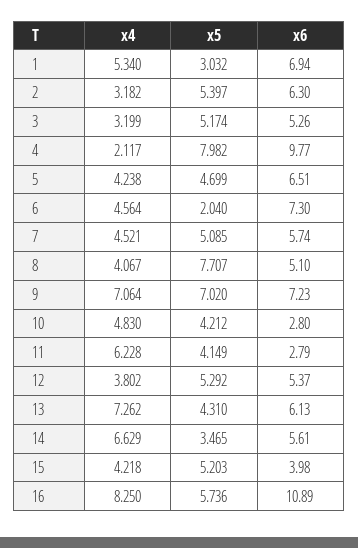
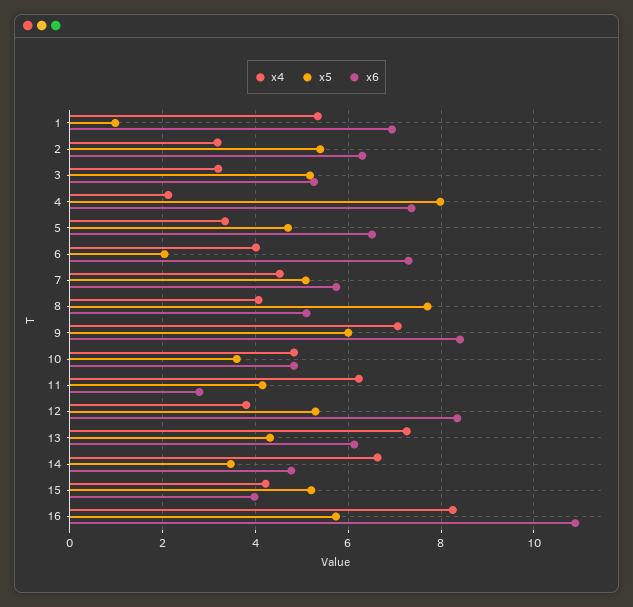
  {
    "x4": {
      "1": 5.34,
      "2": 3.182,
      "3": 3.199,
      "4": 2.117,
-     "5": 4.238,
+     "5": 3.4,
-     "6": 4.564,
+     "6": 4,
      "7": 4.521,
      "8": 4.067,
      "9": 7.064,
      "10": 4.83,
      "11": 6.228,
      "12": 3.802,
      "13": 7.262,
      "14": 6.629,
      "15": 4.218,
      "16": 8.25
    },
    "x5": {
-     "1": 3.032,
+     "1": 1,
      "2": 5.397,
      "3": 5.174,
      "4": 7.982,
      "5": 4.699,
      "6": 2.04,
      "7": 5.085,
      "8": 7.707,
-     "9": 7.02,
+     "9": 6,
-     "10": 4.212,
+     "10": 3.6,
      "11": 4.149,
      "12": 5.292,
      "13": 4.31,
      "14": 3.465,
      "15": 5.203,
      "16": 5.736
    },
    "x6": {
      "1": 6.94,
      "2": 6.3,
      "3": 5.26,
-     "4": 9.77,
+     "4": 7.4,
      "5": 6.51,
      "6": 7.3,
      "7": 5.74,
      "8": 5.1,
-     "9": 7.23,
+     "9": 8.4,
-     "10": 2.8,
+     "10": 4.8,
      "11": 2.79,
-     "12": 5.37,
+     "12": 8.4,
      "13": 6.13,
-     "14": 5.61,
+     "14": 4.8,
      "15": 3.98,
      "16": 10.89
    }
  }

